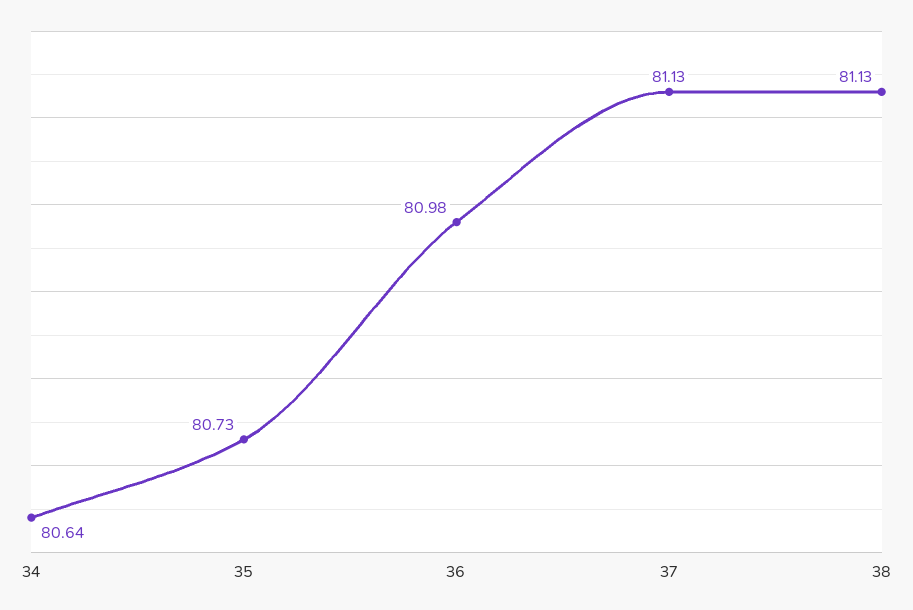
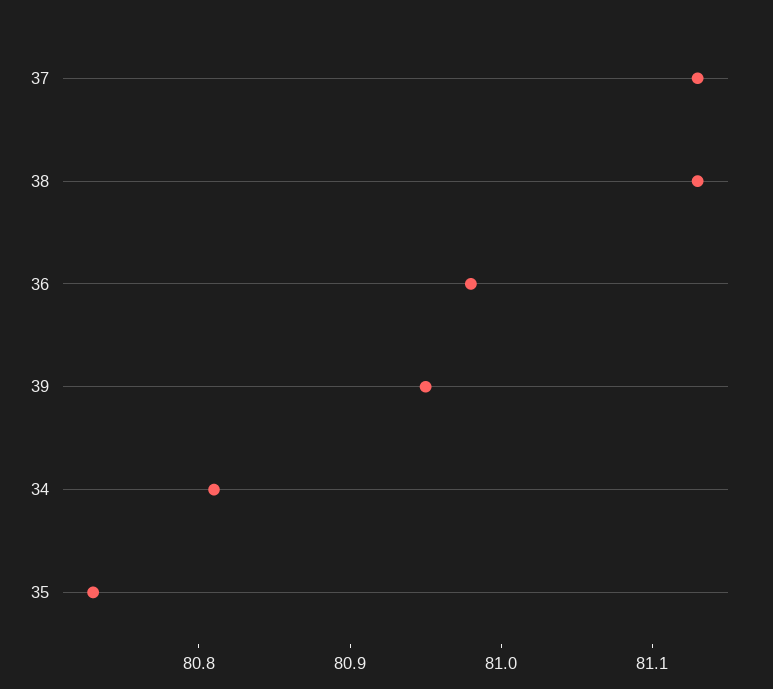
  {
-   "34": 80.64,
+   "34": 80.81,
    "35": 80.73,
    "36": 80.98,
    "37": 81.13,
-   "38": 81.13
+   "38": 81.13,
+   "39": 80.95
  }

